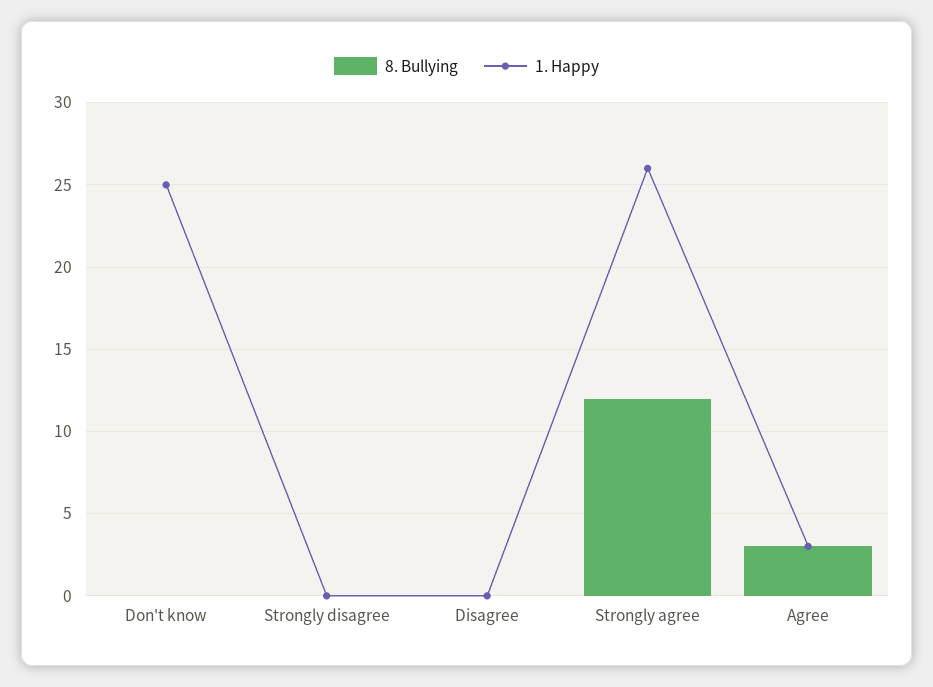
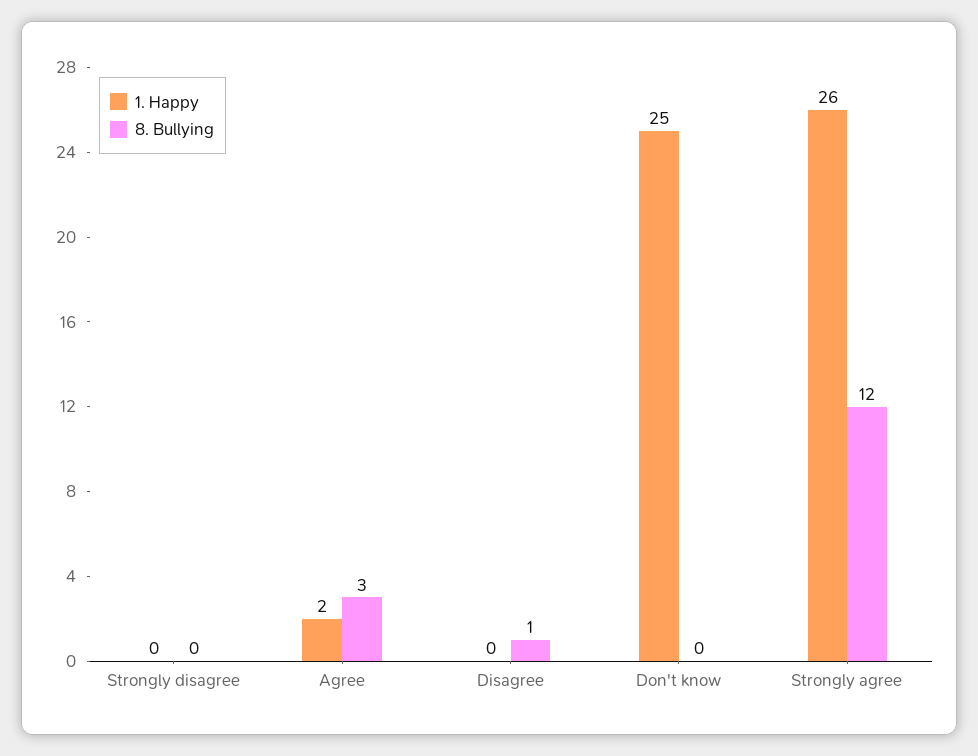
  {
    "8. Bullying": {
      "Don't know": 0,
      "Strongly disagree": 0,
-     "Disagree": 0,
+     "Disagree": 1,
      "Strongly agree": 12,
      "Agree": 3
    },
    "1. Happy": {
      "Don't know": 25,
      "Strongly disagree": 0,
      "Disagree": 0,
      "Strongly agree": 26,
-     "Agree": 3
+     "Agree": 2
    }
  }

